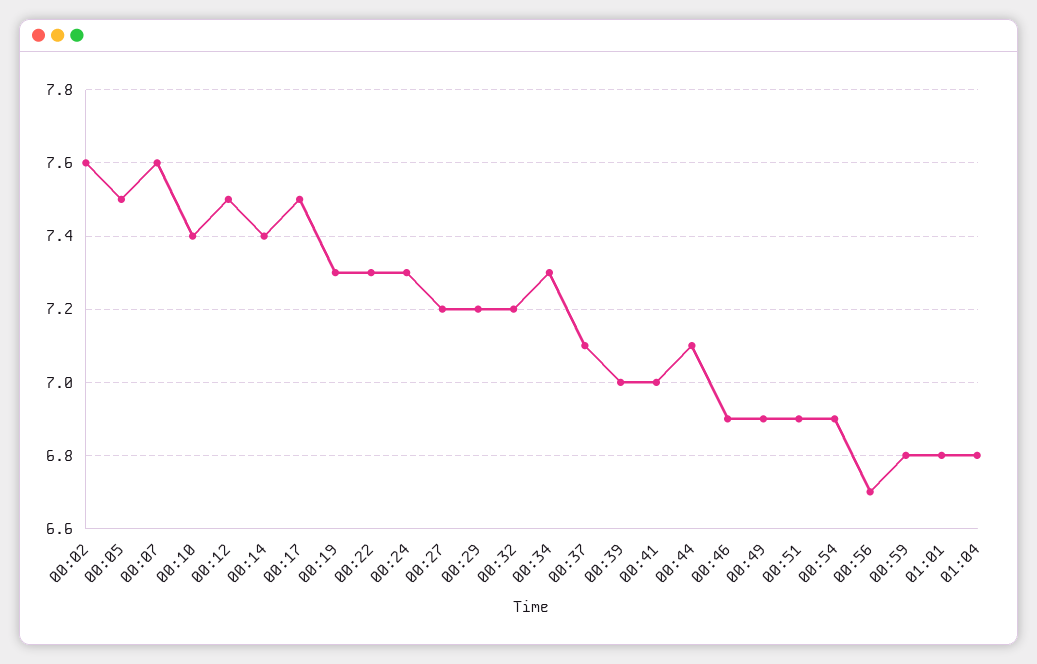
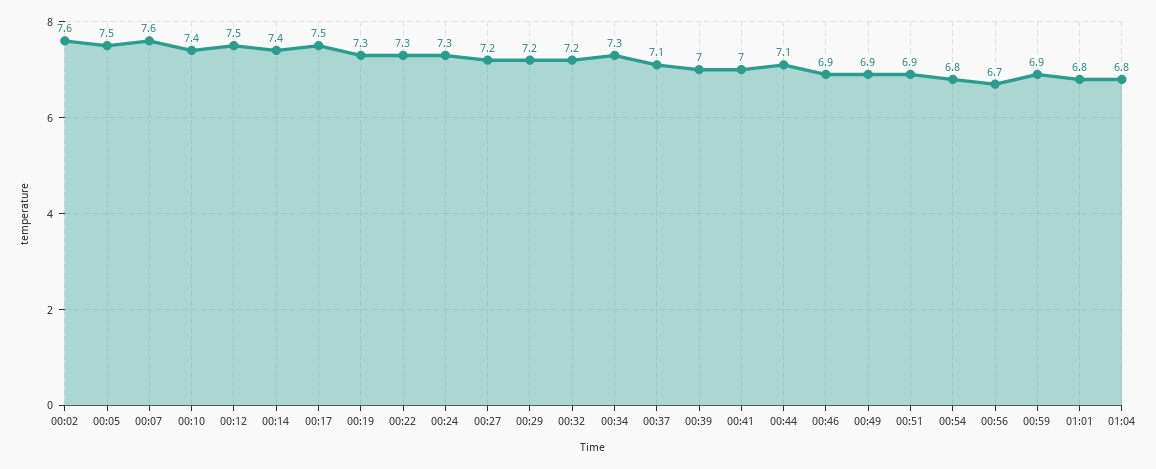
  {
    "00:02": 7.6,
    "00:05": 7.5,
    "00:07": 7.6,
    "00:10": 7.4,
    "00:12": 7.5,
    "00:14": 7.4,
    "00:17": 7.5,
    "00:19": 7.3,
    "00:22": 7.3,
    "00:24": 7.3,
    "00:27": 7.2,
    "00:29": 7.2,
    "00:32": 7.2,
    "00:34": 7.3,
    "00:37": 7.1,
    "00:39": 7,
    "00:41": 7,
    "00:44": 7.1,
    "00:46": 6.9,
    "00:49": 6.9,
    "00:51": 6.9,
-   "00:54": 6.9,
+   "00:54": 6.8,
    "00:56": 6.7,
-   "00:59": 6.8,
+   "00:59": 6.9,
    "01:01": 6.8,
    "01:04": 6.8
  }

